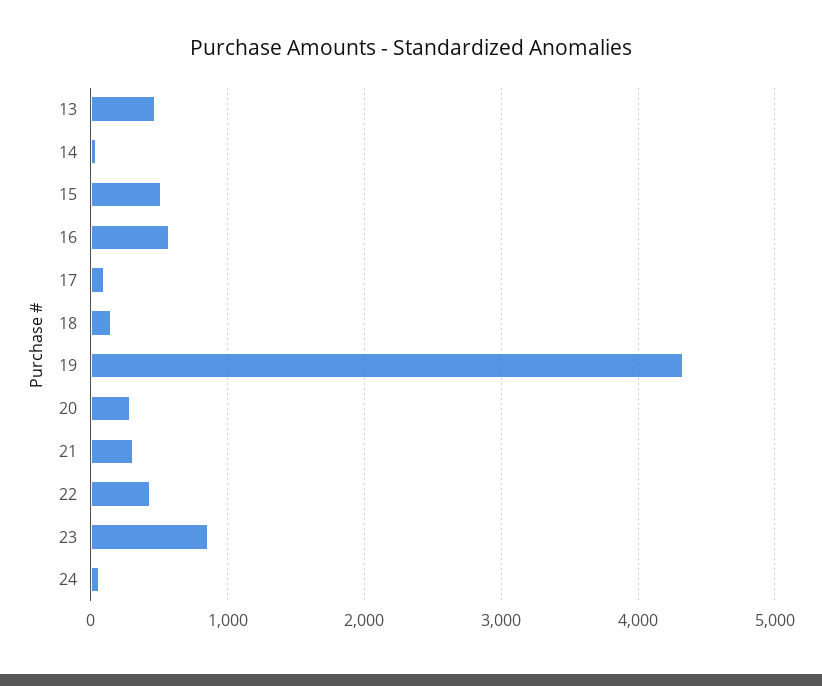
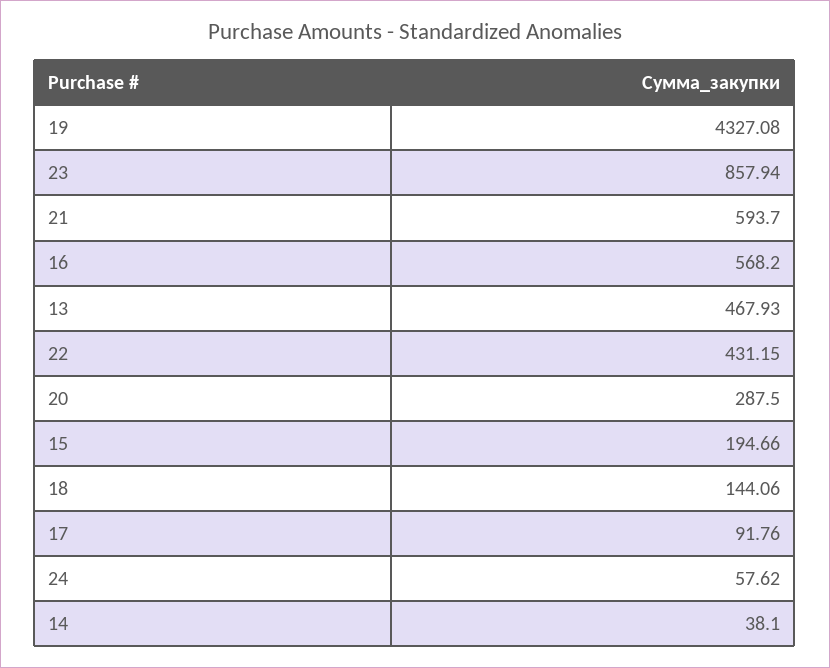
  {
    "13": 467.93,
    "14": 38.1,
-   "15": 500,
+   "15": 194.66,
    "16": 568.2,
    "17": 91.76,
    "18": 144.06,
    "19": 4327.08,
    "20": 287.5,
-   "21": 300,
+   "21": 593.7,
    "22": 431.15,
    "23": 857.94,
    "24": 57.62
  }

